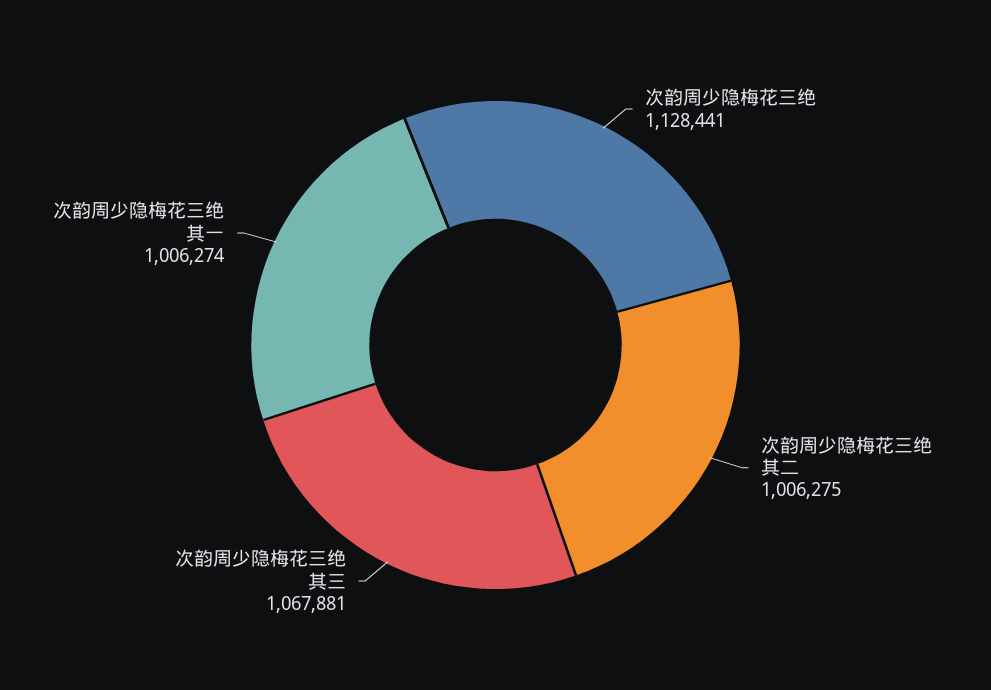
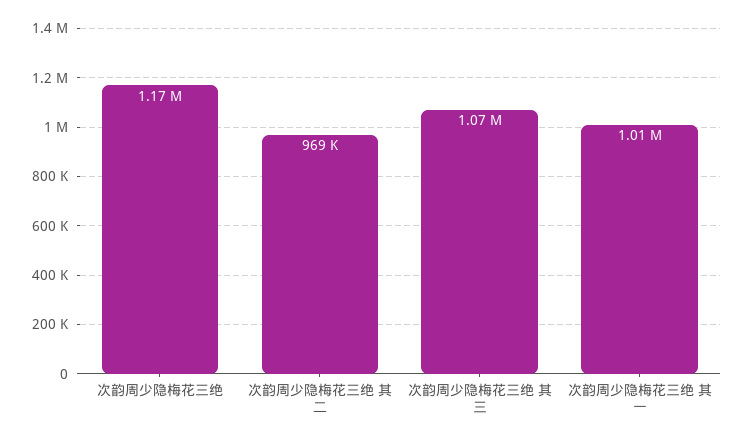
  {
-   "次韵周少隐梅花三绝": 1128441,
+   "次韵周少隐梅花三绝": 1170000,
-   "次韵周少隐梅花三绝 其二": 1006275,
+   "次韵周少隐梅花三绝 其二": 969000,
    "次韵周少隐梅花三绝 其三": 1067881,
    "次韵周少隐梅花三绝 其一": 1006274
  }

